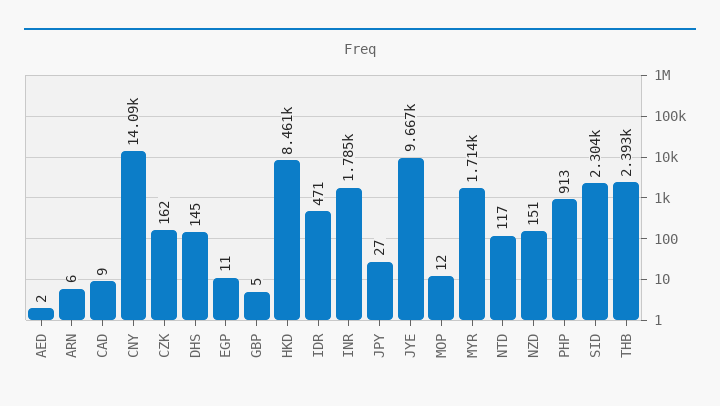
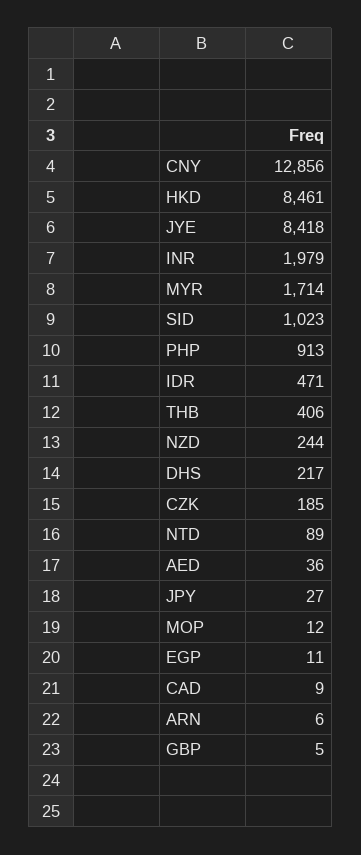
  {
-   "AED": 2,
+   "AED": 36,
    "ARN": 6,
    "CAD": 9,
-   "CNY": 14090,
+   "CNY": 12856,
-   "CZK": 162,
+   "CZK": 185,
-   "DHS": 145,
+   "DHS": 217,
    "EGP": 11,
    "GBP": 5,
    "HKD": 8461,
    "IDR": 471,
-   "INR": 1785,
+   "INR": 1979,
    "JPY": 27,
-   "JYE": 9667,
+   "JYE": 8418,
    "MOP": 12,
    "MYR": 1714,
-   "NTD": 117,
+   "NTD": 89,
-   "NZD": 151,
+   "NZD": 244,
    "PHP": 913,
-   "SID": 2304,
+   "SID": 1023,
-   "THB": 2393
+   "THB": 406
  }

